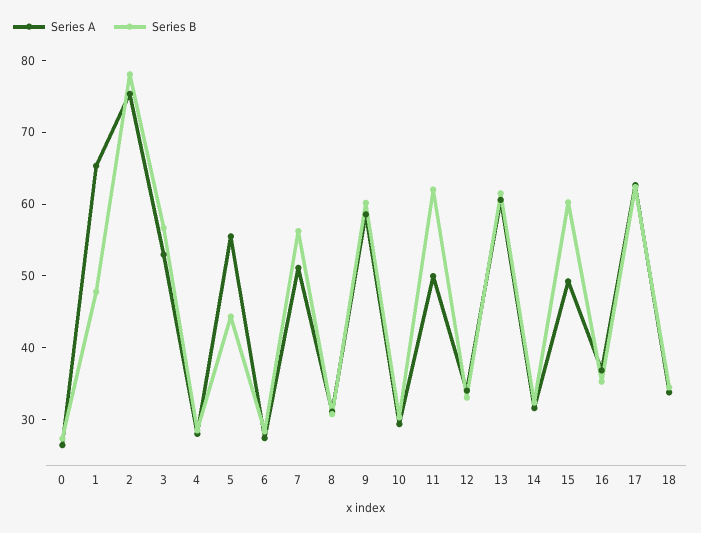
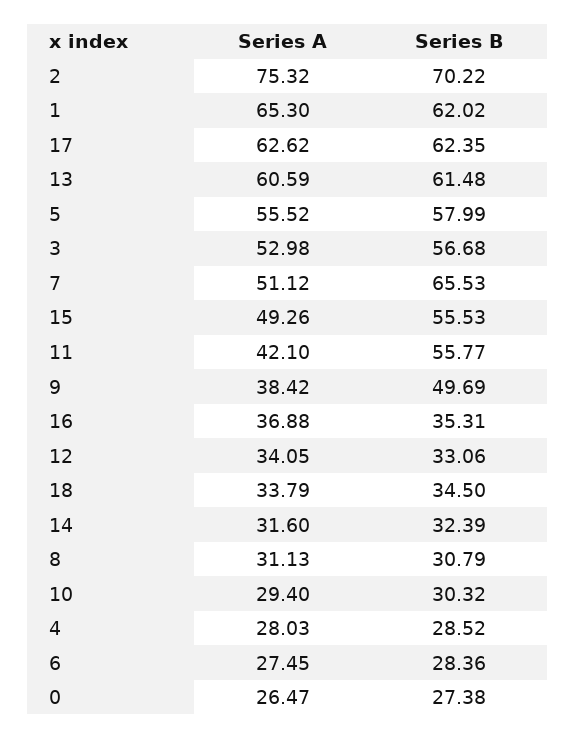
  {
    "Series A": {
      "0": 26.47,
      "1": 65.3,
      "2": 75.32,
      "3": 52.98,
      "4": 28.03,
      "5": 55.52,
      "6": 27.45,
      "7": 51.12,
      "8": 31.13,
-     "9": 58,
+     "9": 38.42,
      "10": 29.4,
-     "11": 50,
+     "11": 42.1,
      "12": 34.05,
      "13": 60.59,
      "14": 31.6,
      "15": 49.26,
      "16": 36.88,
      "17": 62.62,
      "18": 33.79
    },
    "Series B": {
      "0": 27.38,
-     "1": 48,
+     "1": 62.02,
-     "2": 78,
+     "2": 70.22,
      "3": 56.68,
      "4": 28.52,
-     "5": 44,
+     "5": 57.99,
      "6": 28.36,
-     "7": 56,
+     "7": 65.53,
      "8": 30.79,
-     "9": 60,
+     "9": 49.69,
      "10": 30.32,
-     "11": 62,
+     "11": 55.77,
      "12": 33.06,
      "13": 61.48,
      "14": 32.39,
-     "15": 60,
+     "15": 55.53,
      "16": 35.31,
      "17": 62.35,
      "18": 34.5
    }
  }

